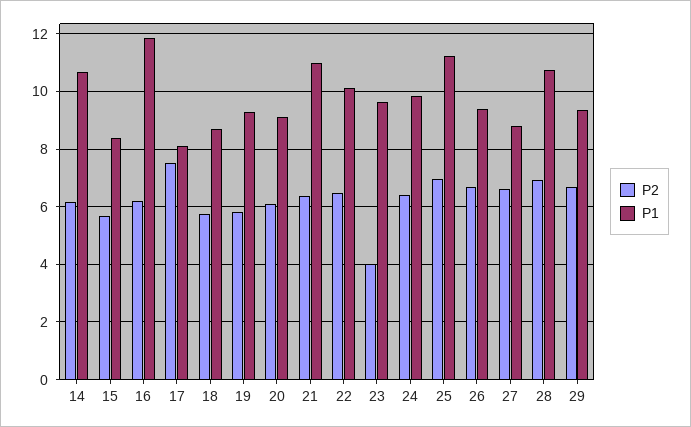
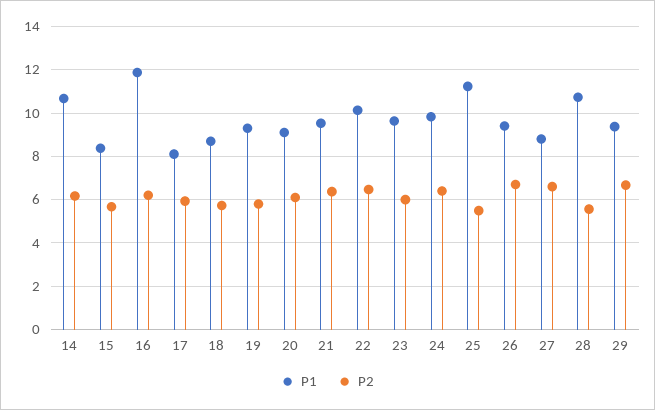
  {
    "P2": {
      "14": 6.25,
      "15": 5.75,
      "16": 6.25,
-     "17": 7.5,
+     "17": 6,
      "18": 5.75,
      "19": 5.75,
      "20": 6,
      "21": 6.25,
      "22": 6.5,
-     "23": 4,
+     "23": 6,
      "24": 6.5,
-     "25": 7,
+     "25": 5.5,
      "26": 6.75,
      "27": 6.5,
-     "28": 7,
+     "28": 5.5,
      "29": 6.75
    },
    "P1": {
      "14": 10.75,
      "15": 8.25,
      "16": 11.75,
      "17": 8,
      "18": 8.75,
      "19": 9.25,
      "20": 9,
-     "21": 11,
+     "21": 9.5,
      "22": 10.25,
      "23": 9.75,
      "24": 9.75,
      "25": 11.25,
      "26": 9.5,
      "27": 8.75,
      "28": 10.75,
      "29": 9.25
    }
  }

